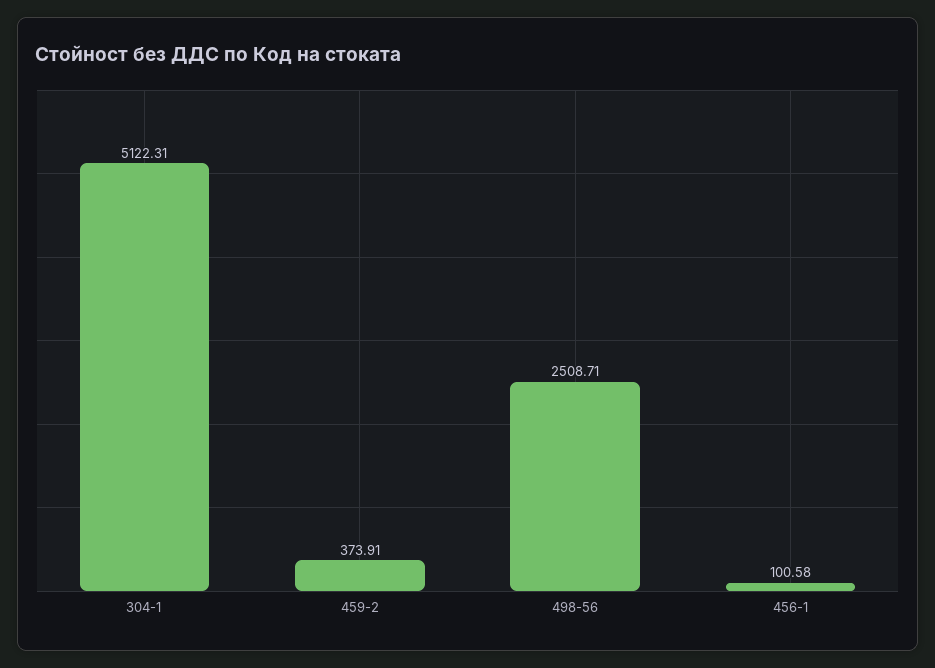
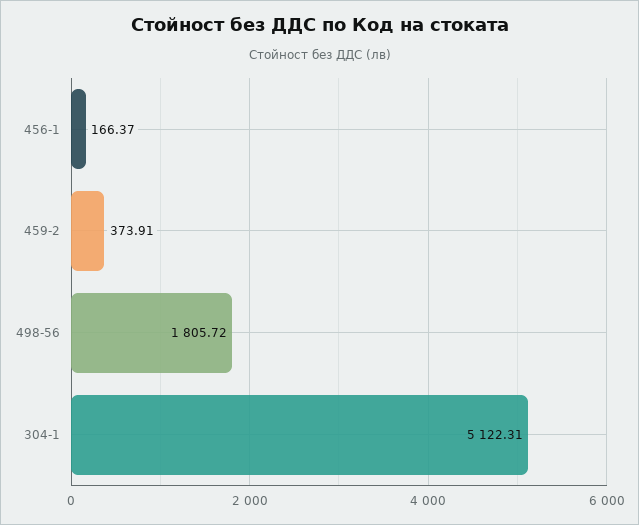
  {
    "304-1": 5122.31,
    "459-2": 373.91,
-   "498-56": 2508.71,
+   "498-56": 1805.72,
-   "456-1": 100.58
+   "456-1": 166.37
  }

